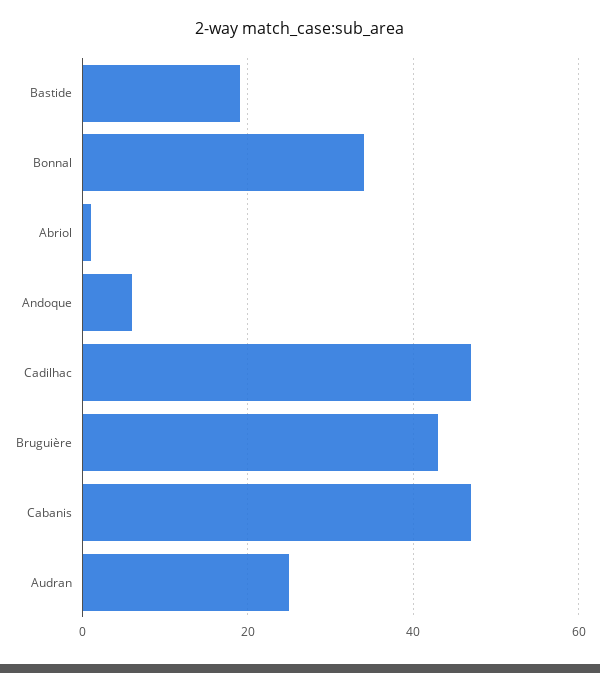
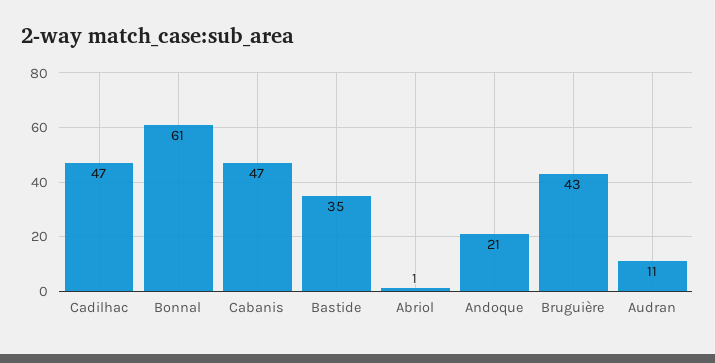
  {
-   "Bastide": 20,
+   "Bastide": 35,
-   "Bonnal": 35,
+   "Bonnal": 61,
    "Abriol": 1,
-   "Andoque": 5,
+   "Andoque": 21,
    "Cadilhac": 47,
    "Bruguière": 43,
    "Cabanis": 47,
-   "Audran": 25
+   "Audran": 11
  }

